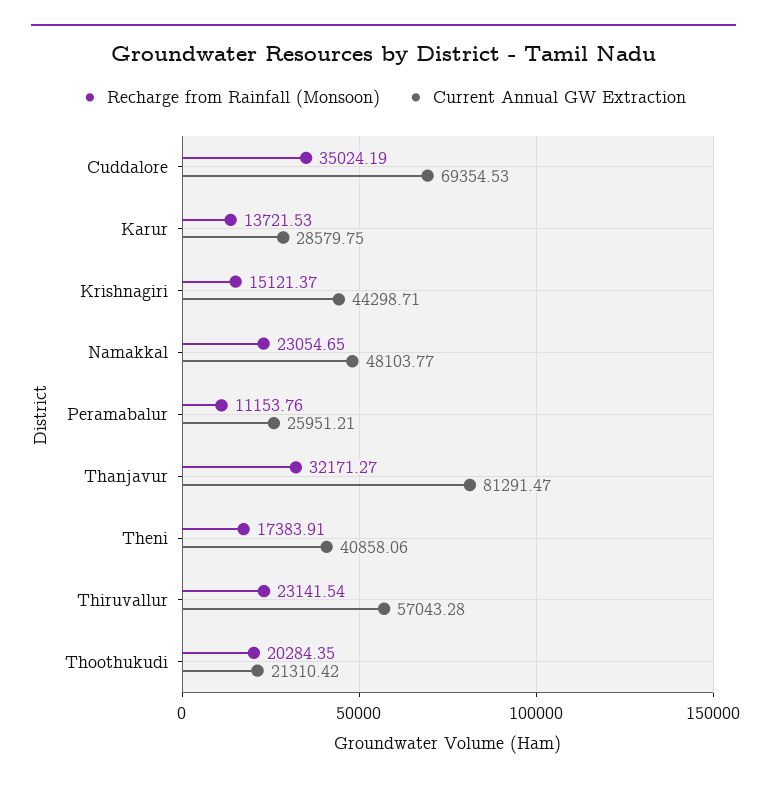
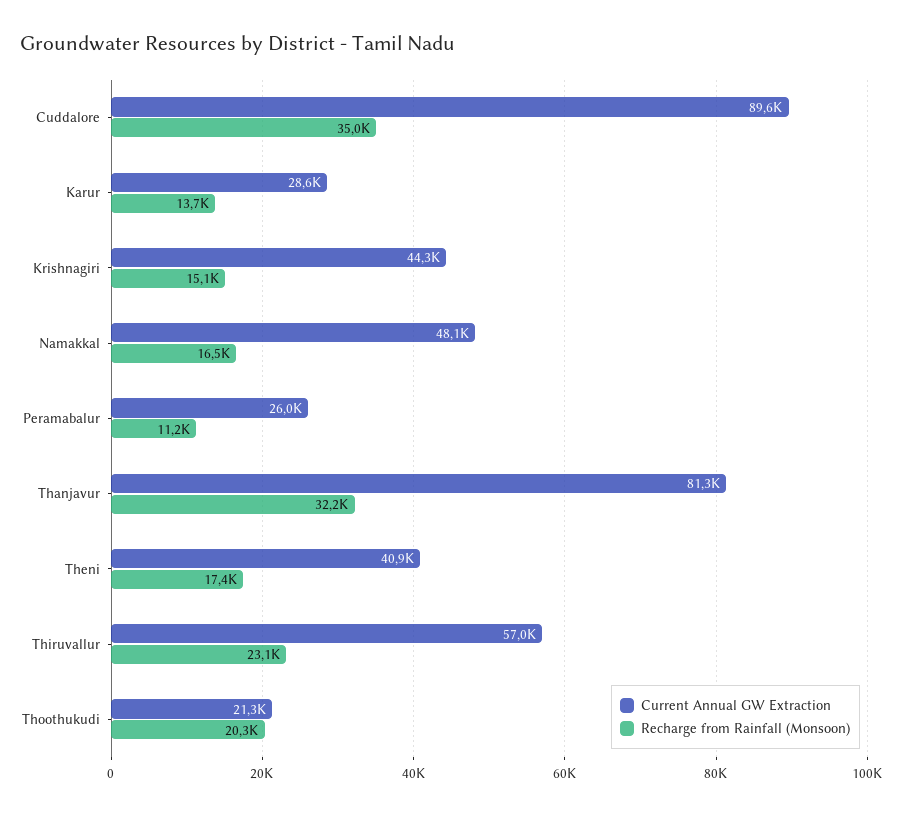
  {
    "Recharge from Rainfall (Monsoon)": {
      "Cuddalore": 35024.19,
      "Karur": 13721.53,
      "Krishnagiri": 15121.37,
-     "Namakkal": 23054.65,
+     "Namakkal": 16500,
      "Peramabalur": 11153.76,
      "Thanjavur": 32171.27,
      "Theni": 17383.91,
      "Thiruvallur": 23141.54,
      "Thoothukudi": 20284.35
    },
    "Current Annual GW Extraction": {
-     "Cuddalore": 69354.53,
+     "Cuddalore": 89600,
      "Karur": 28579.75,
      "Krishnagiri": 44298.71,
      "Namakkal": 48103.77,
      "Peramabalur": 25951.21,
      "Thanjavur": 81291.47,
      "Theni": 40858.06,
      "Thiruvallur": 57043.28,
      "Thoothukudi": 21310.42
    }
  }

